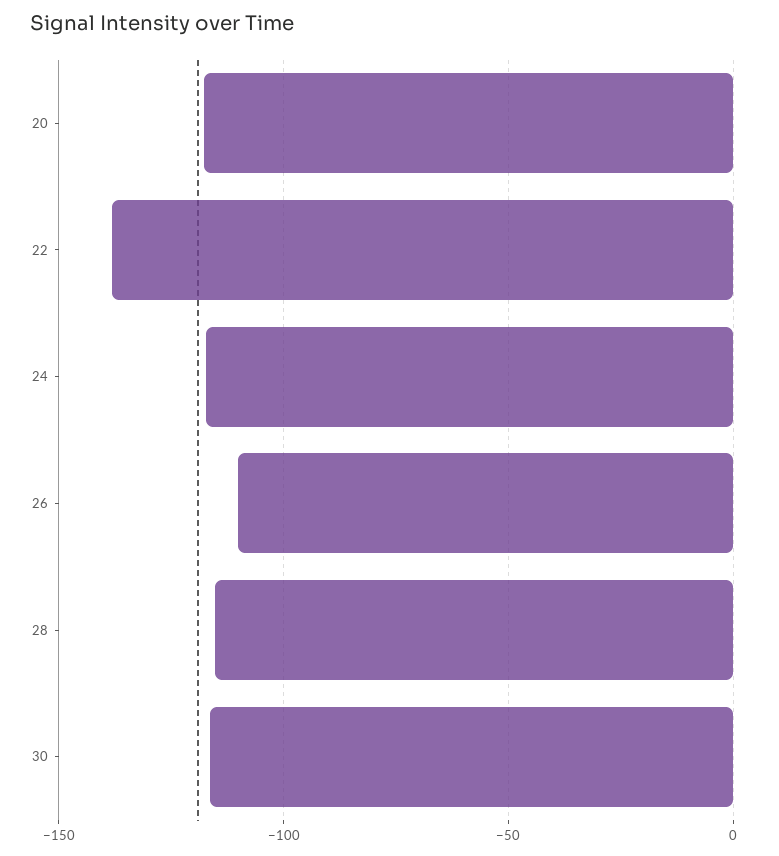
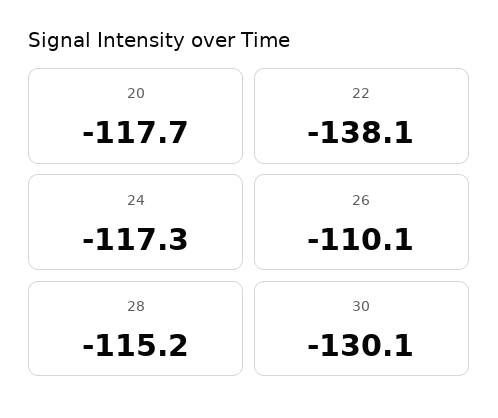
  {
    "20": -117.7,
    "22": -138.1,
    "24": -117.3,
    "26": -110.1,
    "28": -115.2,
-   "30": -115
+   "30": -130.1
  }

